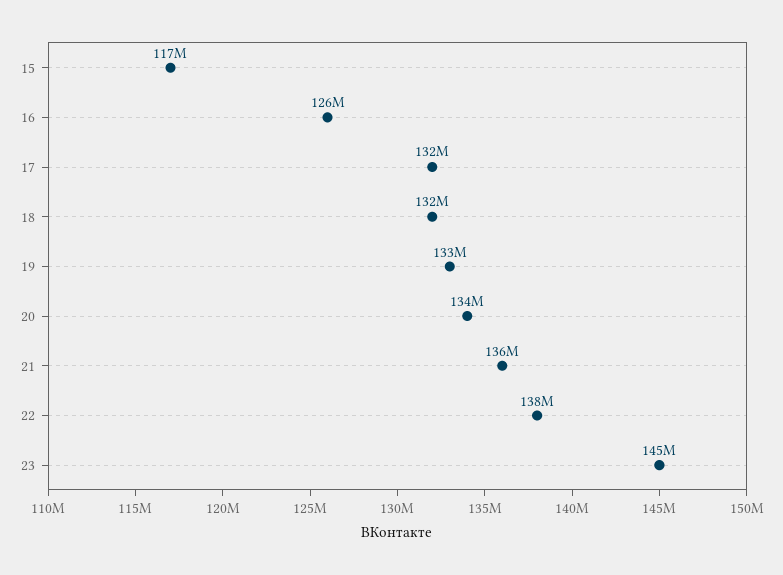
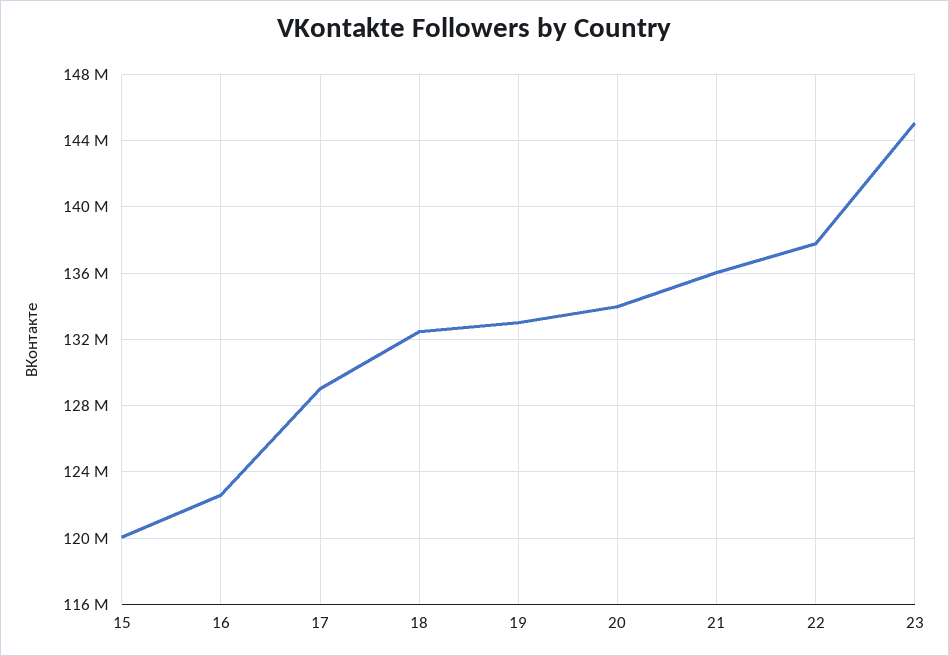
  {
-   "15": 117000000,
+   "15": 120000000,
-   "16": 126000000,
+   "16": 122500000,
-   "17": 132000000,
+   "17": 129000000,
    "18": 132000000,
    "19": 133000000,
    "20": 134000000,
    "21": 136000000,
    "22": 138000000,
    "23": 145000000
  }

